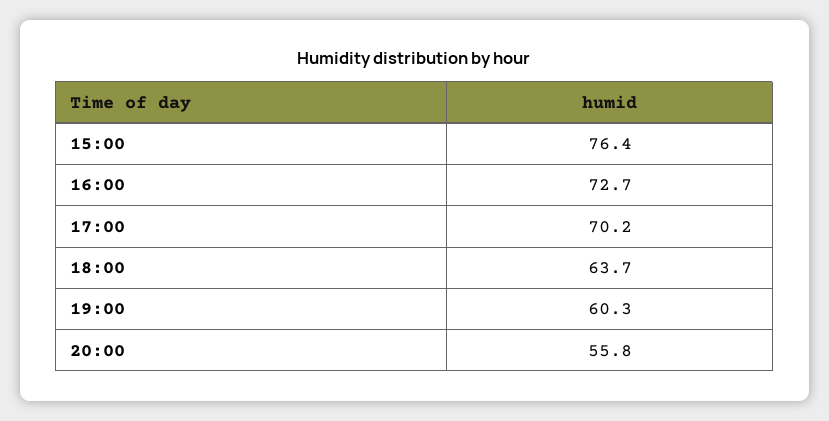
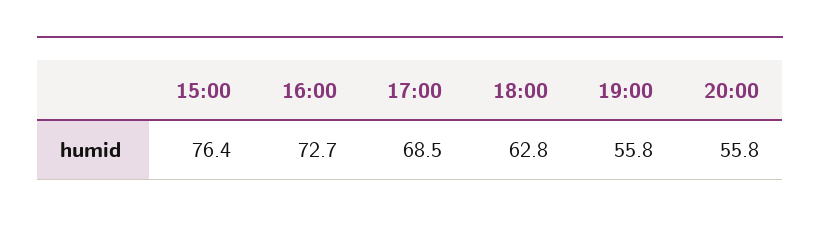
  {
    "15:00": 76.4,
    "16:00": 72.7,
-   "17:00": 70.2,
+   "17:00": 68.5,
-   "18:00": 63.7,
+   "18:00": 62.8,
-   "19:00": 60.3,
+   "19:00": 55.8,
    "20:00": 55.8
  }

